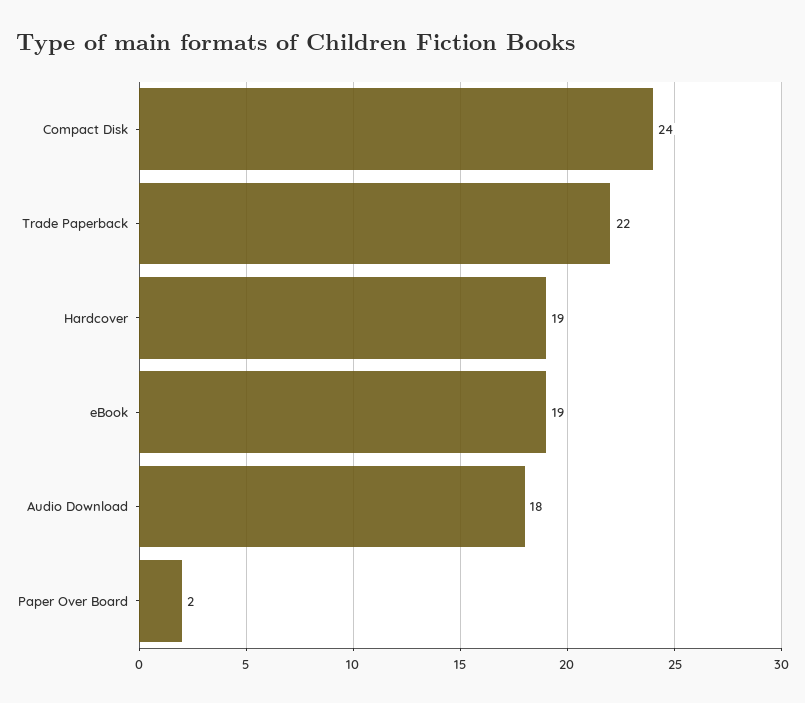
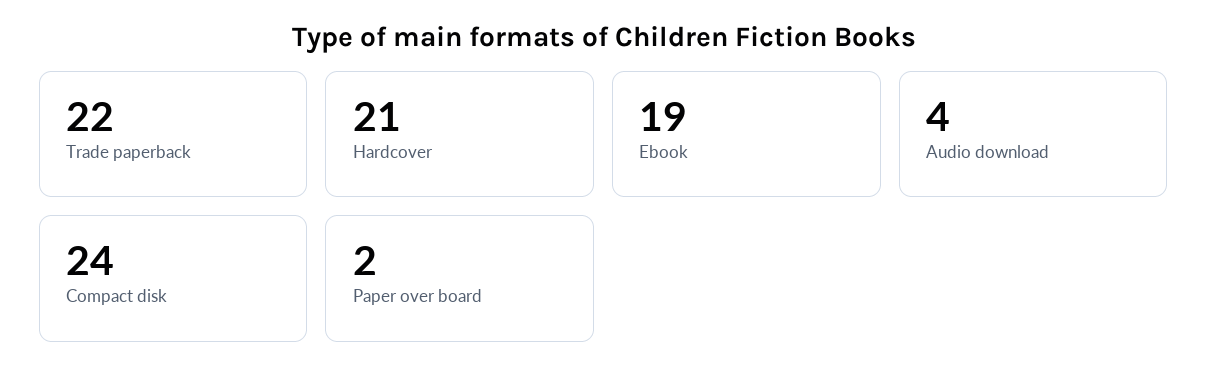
  {
    "Compact Disk": 24,
    "Trade Paperback": 22,
-   "Hardcover": 19,
+   "Hardcover": 21,
    "eBook": 19,
-   "Audio Download": 18,
+   "Audio Download": 4,
    "Paper Over Board": 2
  }

